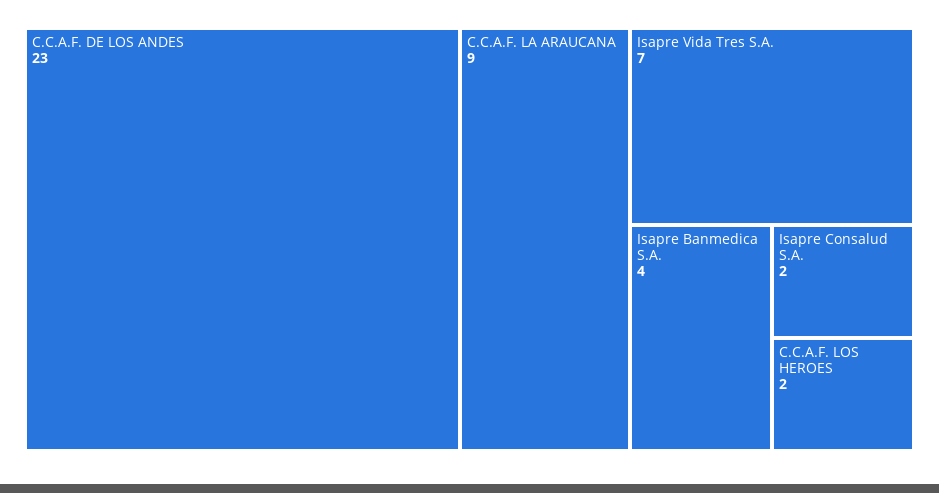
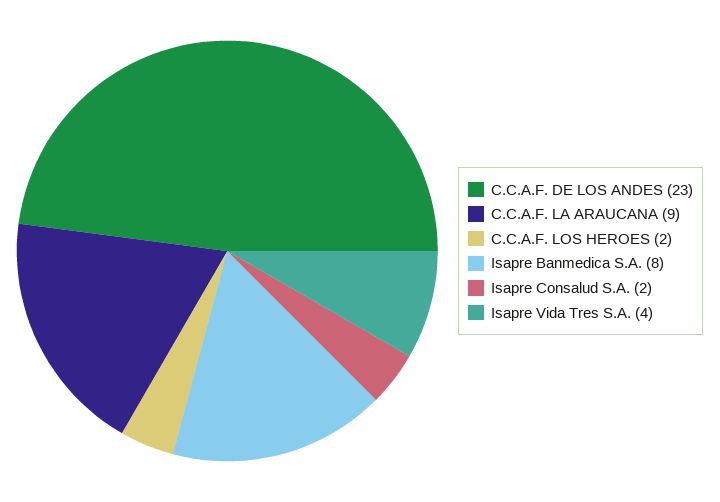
  {
    "C.C.A.F. DE LOS ANDES": 23,
    "C.C.A.F. LA ARAUCANA": 9,
-   "Isapre Vida Tres S.A.": 7,
+   "Isapre Vida Tres S.A.": 4,
-   "Isapre Banmedica S.A.": 4,
+   "Isapre Banmedica S.A.": 8,
    "Isapre Consalud S.A.": 2,
    "C.C.A.F. LOS HEROES": 2
  }

